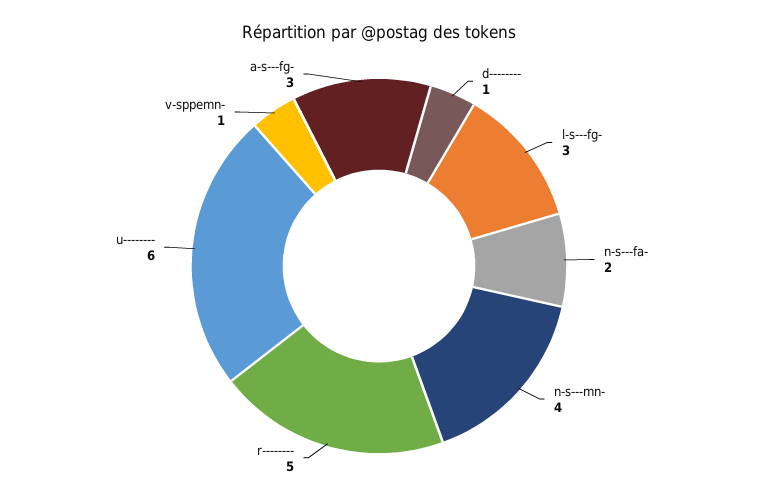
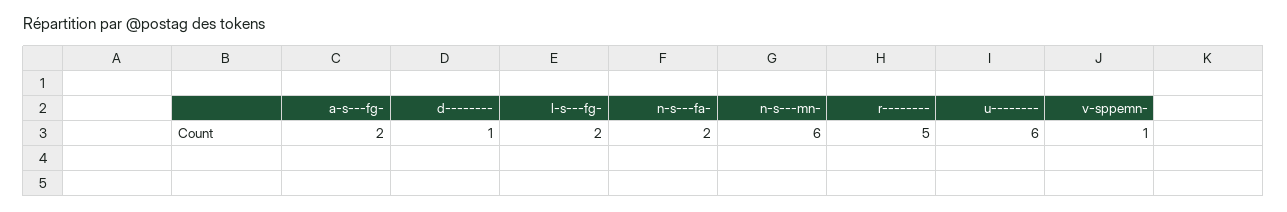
  {
    "d--------": 1,
-   "l-s---fg-": 3,
+   "l-s---fg-": 2,
    "n-s---fa-": 2,
-   "n-s---mn-": 4,
+   "n-s---mn-": 6,
    "r--------": 5,
    "u--------": 6,
    "v-sppemn-": 1,
-   "a-s---fg-": 3
+   "a-s---fg-": 2
  }

